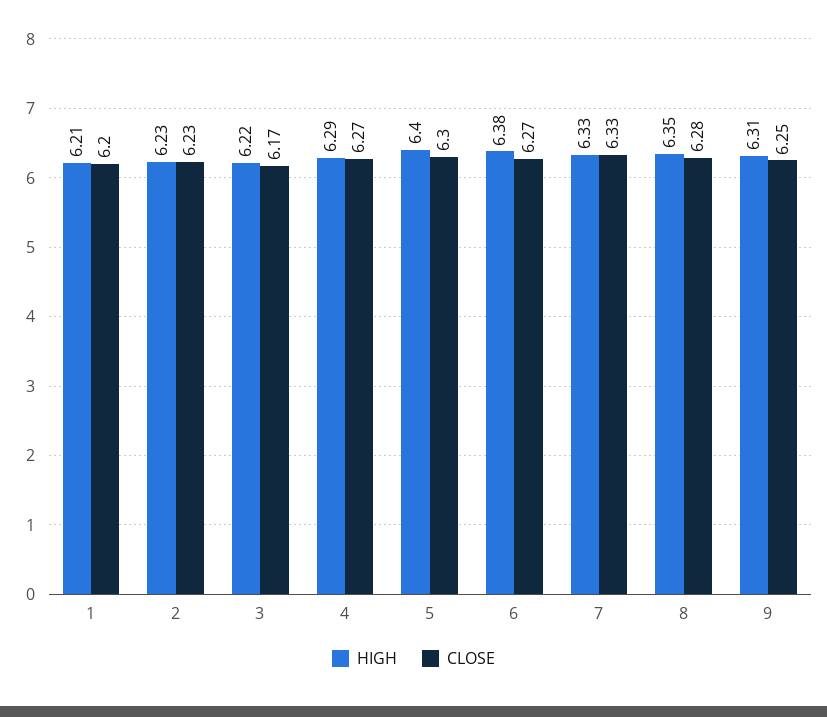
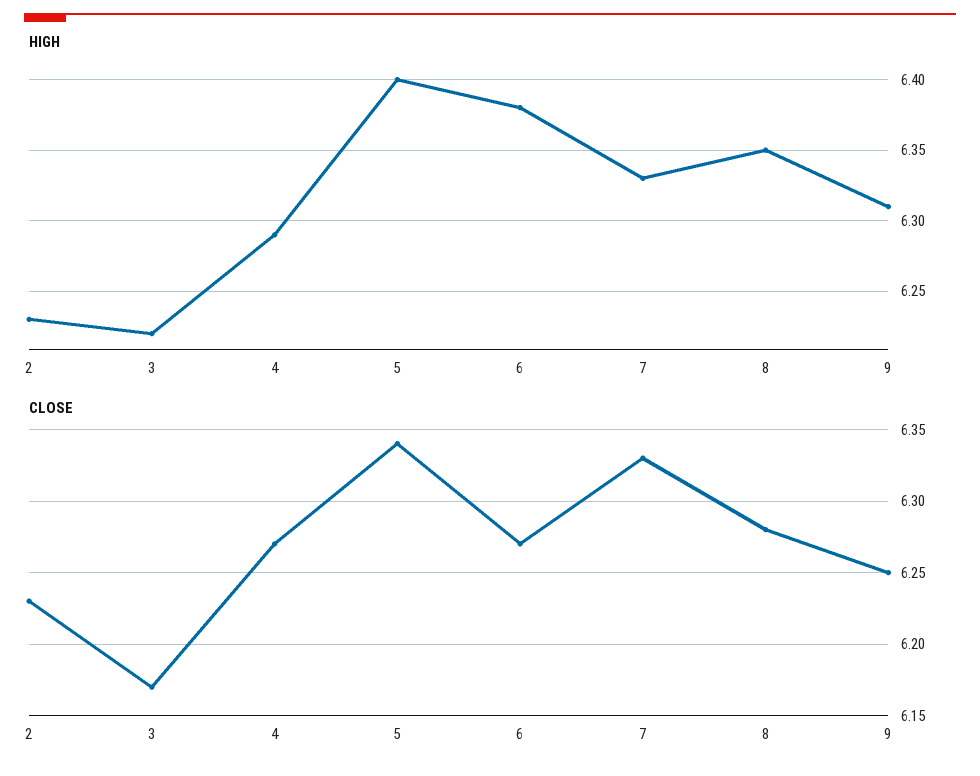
  {
    "HIGH": {
-     "1": 6.21,
      "2": 6.23,
      "3": 6.22,
      "4": 6.29,
      "5": 6.4,
      "6": 6.38,
      "7": 6.33,
      "8": 6.35,
      "9": 6.31
    },
    "CLOSE": {
-     "1": 6.2,
      "2": 6.23,
      "3": 6.17,
      "4": 6.27,
-     "5": 6.3,
+     "5": 6.34,
      "6": 6.27,
      "7": 6.33,
      "8": 6.28,
      "9": 6.25
    }
  }

